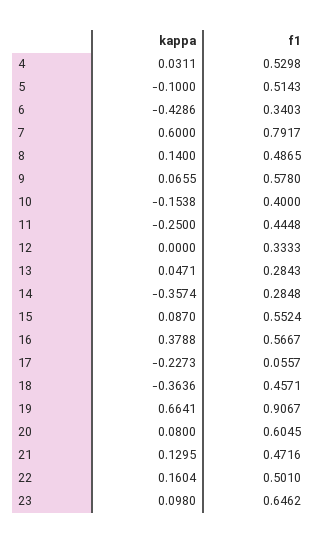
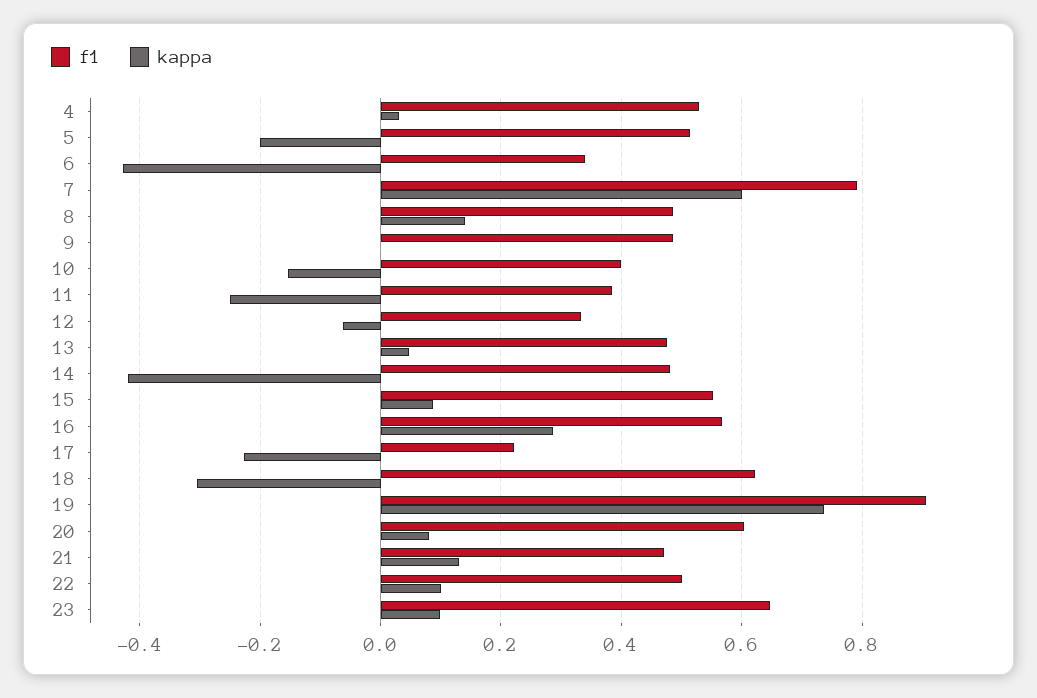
  {
    "kappa": {
      "4": 0.0311,
-     "5": -0.1,
+     "5": -0.2,
      "6": -0.4286,
      "7": 0.6,
      "8": 0.14,
-     "9": 0.0655,
+     "9": 0,
      "10": -0.1538,
      "11": -0.25,
-     "12": 0,
+     "12": -0.06,
      "13": 0.0471,
-     "14": -0.3574,
+     "14": -0.42,
      "15": 0.087,
-     "16": 0.3788,
+     "16": 0.28,
      "17": -0.2273,
-     "18": -0.3636,
+     "18": -0.3,
-     "19": 0.6641,
+     "19": 0.74,
      "20": 0.08,
      "21": 0.1295,
-     "22": 0.1604,
+     "22": 0.1,
      "23": 0.098
    },
    "f1": {
      "4": 0.5298,
      "5": 0.5143,
      "6": 0.3403,
      "7": 0.7917,
      "8": 0.4865,
-     "9": 0.578,
+     "9": 0.48,
      "10": 0.4,
-     "11": 0.4448,
+     "11": 0.38,
      "12": 0.3333,
-     "13": 0.2843,
+     "13": 0.48,
-     "14": 0.2848,
+     "14": 0.48,
      "15": 0.5524,
      "16": 0.5667,
-     "17": 0.0557,
+     "17": 0.22,
-     "18": 0.4571,
+     "18": 0.62,
      "19": 0.9067,
      "20": 0.6045,
      "21": 0.4716,
      "22": 0.501,
      "23": 0.6462
    }
  }

